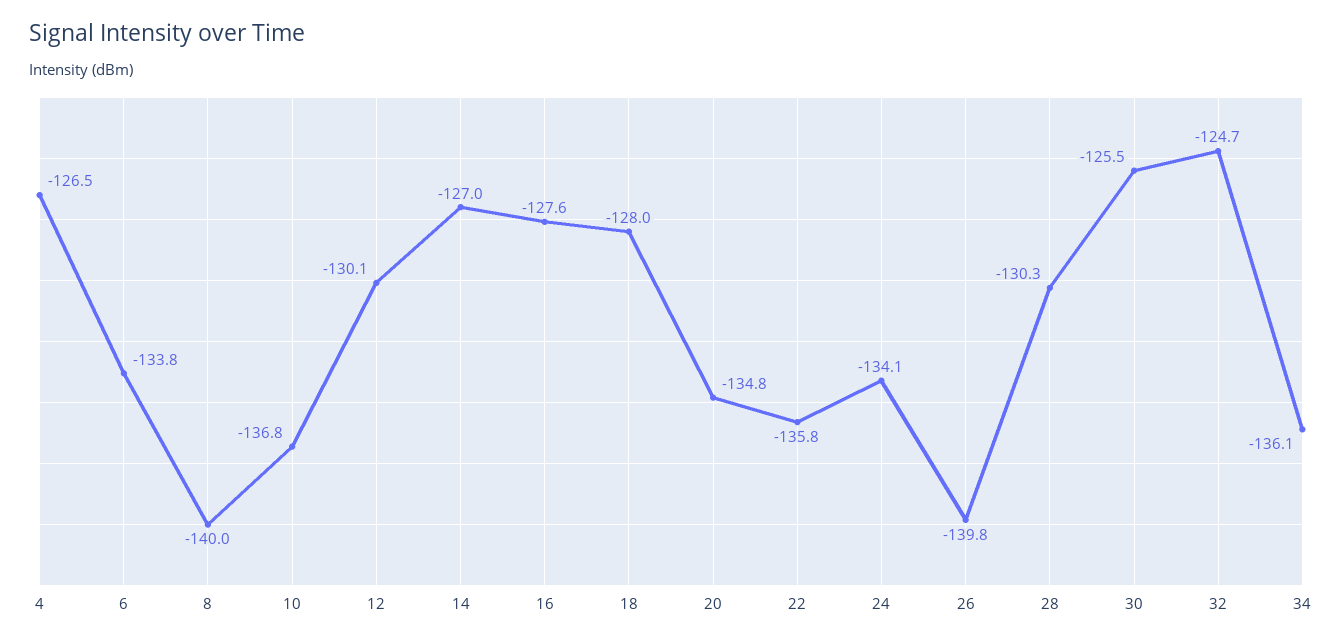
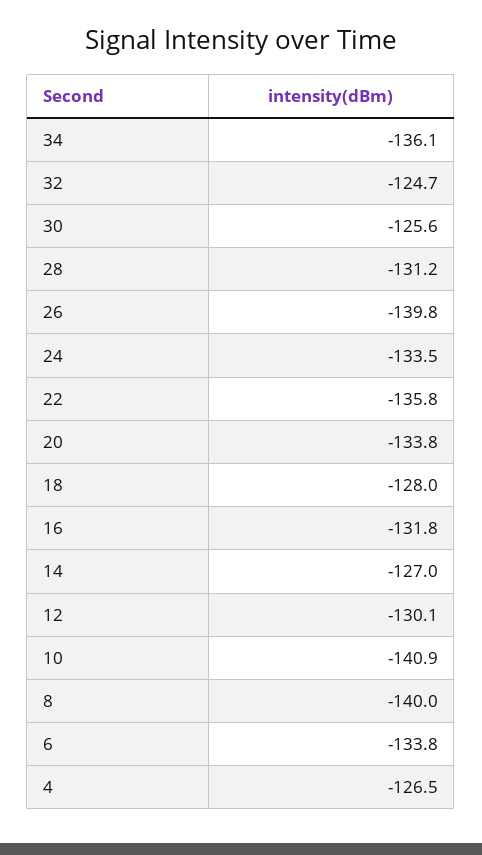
  {
    "4": -126.5,
    "6": -133.8,
    "8": -140,
-   "10": -136.8,
+   "10": -140.9,
    "12": -130.1,
    "14": -127,
-   "16": -127.6,
+   "16": -131.8,
    "18": -128,
-   "20": -134.8,
+   "20": -133.8,
    "22": -135.8,
-   "24": -134.1,
+   "24": -133.5,
    "26": -139.8,
-   "28": -130.3,
+   "28": -131.2,
-   "30": -125.5,
+   "30": -125.6,
    "32": -124.7,
    "34": -136.1
  }

